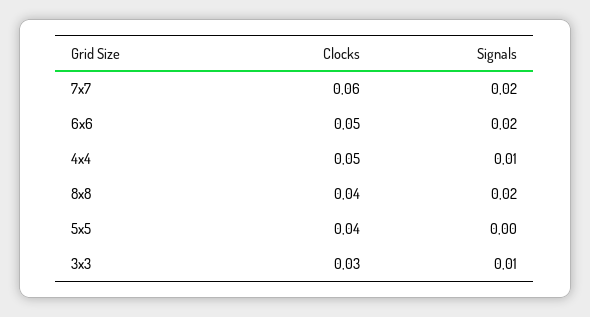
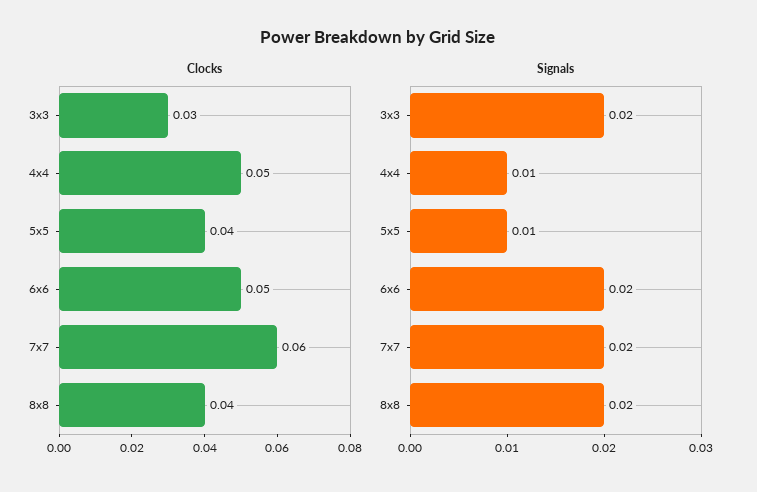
  {
    "Clocks": {
      "7x7": 0.06,
      "6x6": 0.05,
      "4x4": 0.05,
      "8x8": 0.04,
      "5x5": 0.04,
      "3x3": 0.03
    },
    "Signals": {
      "7x7": 0.02,
      "6x6": 0.02,
      "4x4": 0.01,
      "8x8": 0.02,
-     "5x5": 0,
+     "5x5": 0.01,
-     "3x3": 0.01
+     "3x3": 0.02
    }
  }

